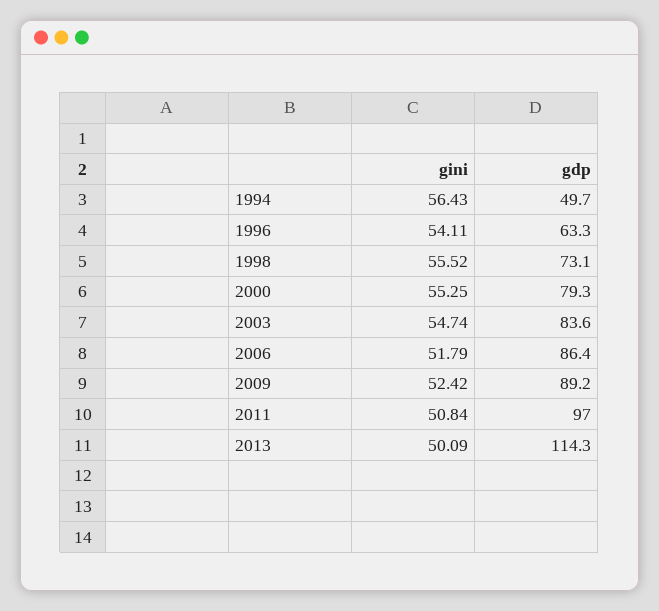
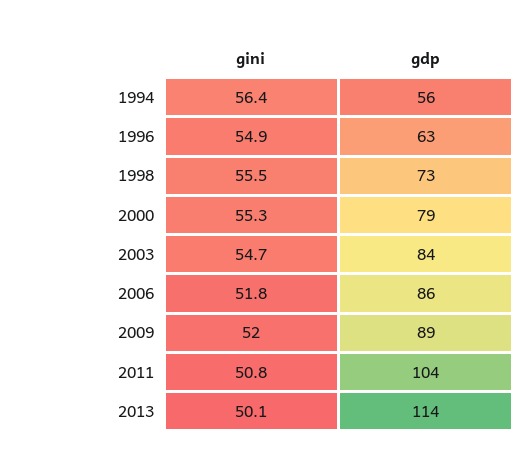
  {
    "gini": {
      "1994": 56.43,
-     "1996": 54.11,
+     "1996": 54.9,
      "1998": 55.52,
      "2000": 55.25,
      "2003": 54.74,
      "2006": 51.79,
-     "2009": 52.42,
+     "2009": 52,
      "2011": 50.84,
      "2013": 50.09
    },
    "gdp": {
-     "1994": 49.7,
+     "1994": 56,
      "1996": 63.3,
      "1998": 73.1,
      "2000": 79.3,
      "2003": 83.6,
      "2006": 86.4,
      "2009": 89.2,
-     "2011": 97,
+     "2011": 104,
      "2013": 114.3
    }
  }

